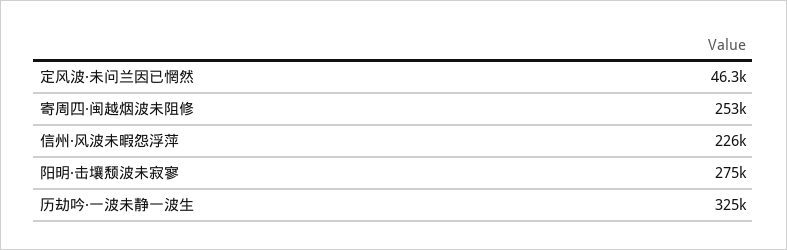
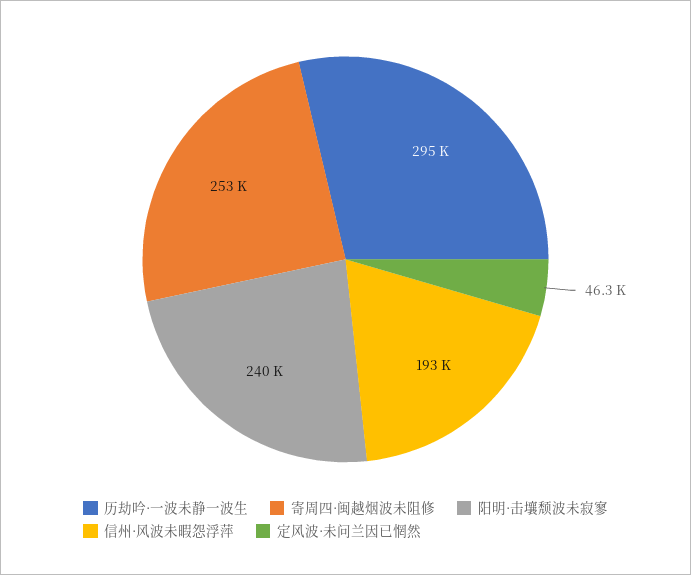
  {
    "定风波·未问兰因已惘然": 46300,
    "寄周四·闽越烟波未阻修": 253000,
-   "信州·风波未暇怨浮萍": 226000,
+   "信州·风波未暇怨浮萍": 193000,
-   "阳明·击壤颓波未寂寥": 275000,
+   "阳明·击壤颓波未寂寥": 240000,
-   "历劫吟·一波未静一波生": 325000
+   "历劫吟·一波未静一波生": 295000
  }

